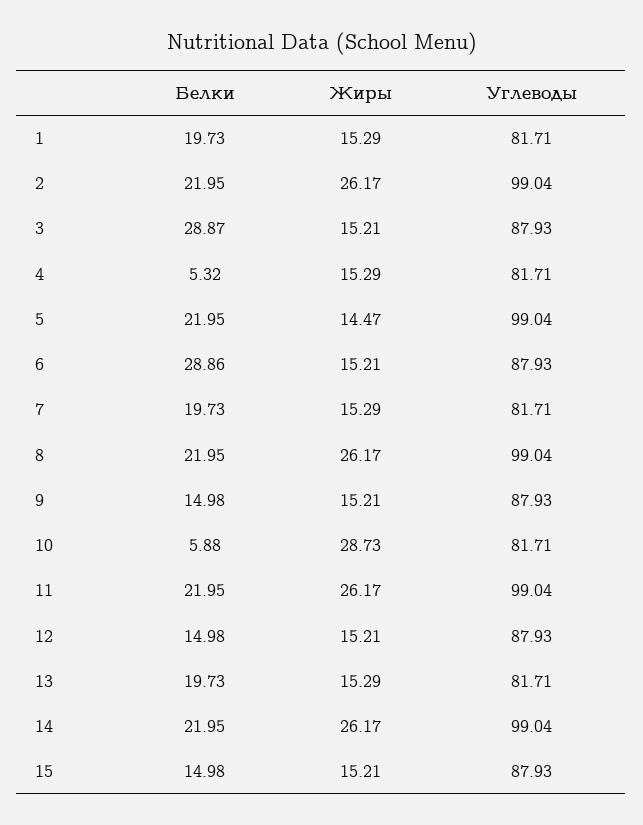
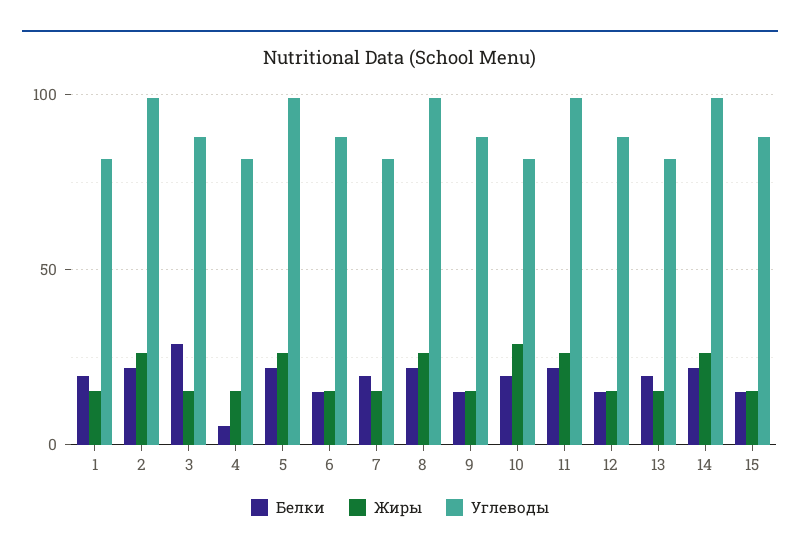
  {
    "Белки": {
      "1": 19.73,
      "2": 21.95,
      "3": 28.87,
      "4": 5.32,
      "5": 21.95,
-     "6": 28.86,
+     "6": 15,
      "7": 19.73,
      "8": 21.95,
      "9": 14.98,
-     "10": 5.88,
+     "10": 20,
      "11": 21.95,
      "12": 14.98,
      "13": 19.73,
      "14": 21.95,
      "15": 14.98
    },
    "Жиры": {
      "1": 15.29,
      "2": 26.17,
      "3": 15.21,
      "4": 15.29,
-     "5": 14.47,
+     "5": 25,
      "6": 15.21,
      "7": 15.29,
      "8": 26.17,
      "9": 15.21,
      "10": 28.73,
      "11": 26.17,
      "12": 15.21,
      "13": 15.29,
      "14": 26.17,
      "15": 15.21
    },
    "Углеводы": {
      "1": 81.71,
      "2": 99.04,
      "3": 87.93,
      "4": 81.71,
      "5": 99.04,
      "6": 87.93,
      "7": 81.71,
      "8": 99.04,
      "9": 87.93,
      "10": 81.71,
      "11": 99.04,
      "12": 87.93,
      "13": 81.71,
      "14": 99.04,
      "15": 87.93
    }
  }

